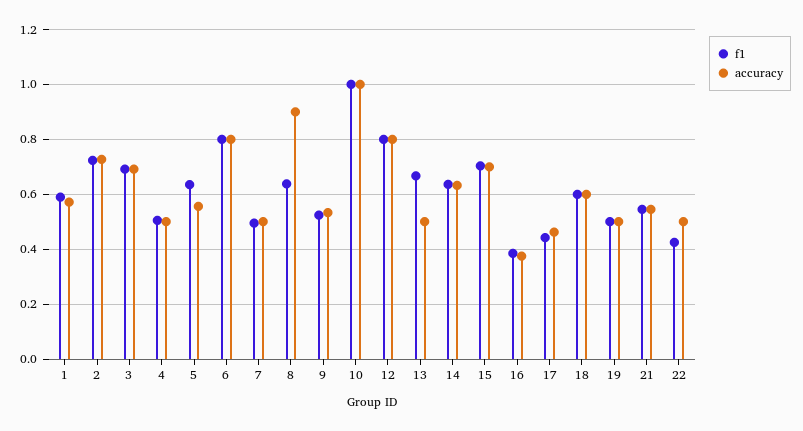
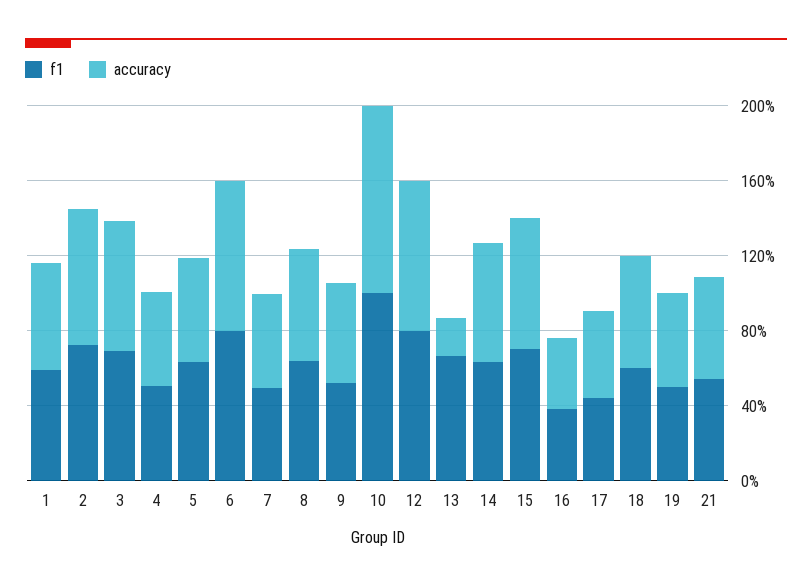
  {
    "f1": {
      "1": 0.6,
      "2": 0.725,
      "3": 0.7,
      "4": 0.5,
      "5": 0.625,
      "6": 0.8,
      "7": 0.5,
      "8": 0.65,
      "9": 0.525,
      "10": 1,
      "12": 0.8,
      "13": 0.675,
      "14": 0.625,
      "15": 0.7,
      "16": 0.375,
      "17": 0.45,
      "18": 0.6,
      "19": 0.5,
-     "21": 0.55,
+     "21": 0.55
-     "22": 0.425
    },
    "accuracy": {
      "1": 0.575,
      "2": 0.725,
      "3": 0.7,
      "4": 0.5,
      "5": 0.55,
      "6": 0.8,
      "7": 0.5,
-     "8": 0.9,
+     "8": 0.6,
      "9": 0.525,
      "10": 1,
      "12": 0.8,
-     "13": 0.5,
+     "13": 0.2,
      "14": 0.625,
      "15": 0.7,
      "16": 0.375,
      "17": 0.45,
      "18": 0.6,
      "19": 0.5,
-     "21": 0.55,
+     "21": 0.55
-     "22": 0.5
    }
  }

